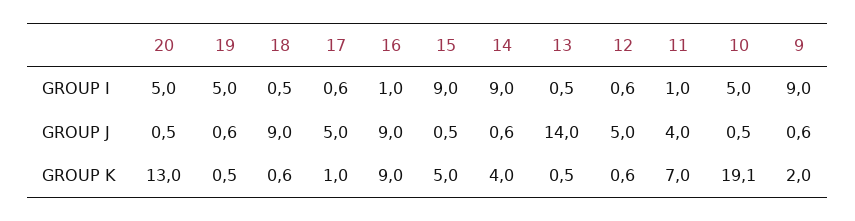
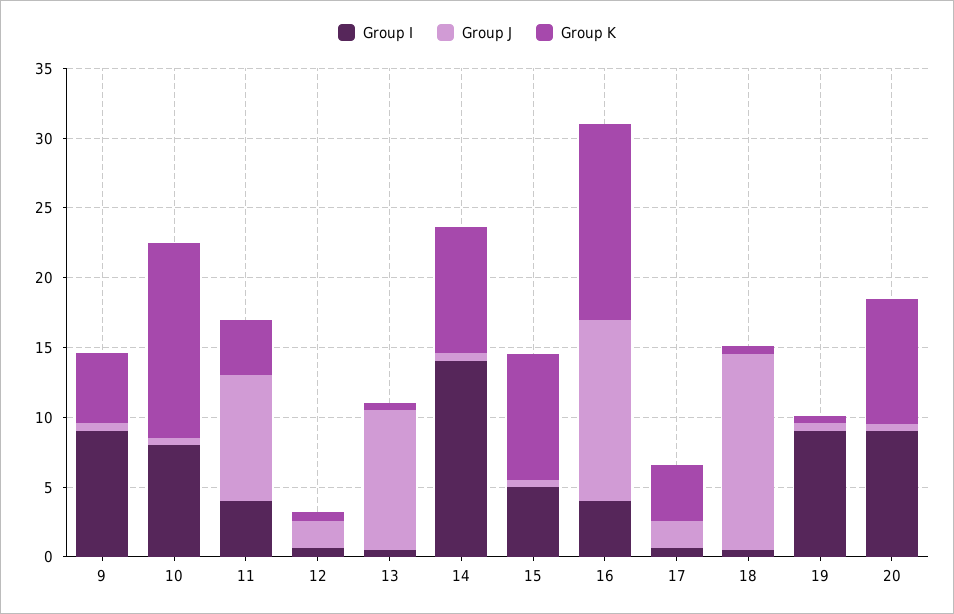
  {
    "GROUP I": {
-     "20": 5,
+     "20": 9,
-     "19": 5,
+     "19": 9,
      "18": 0.5,
      "17": 0.6,
-     "16": 1,
+     "16": 4,
-     "15": 9,
+     "15": 5,
-     "14": 9,
+     "14": 14,
      "13": 0.5,
      "12": 0.6,
-     "11": 1,
+     "11": 4,
-     "10": 5,
+     "10": 8,
      "9": 9
    },
    "GROUP J": {
      "20": 0.5,
      "19": 0.6,
-     "18": 9,
+     "18": 14,
-     "17": 5,
+     "17": 2,
-     "16": 9,
+     "16": 13,
      "15": 0.5,
      "14": 0.6,
-     "13": 14,
+     "13": 10,
-     "12": 5,
+     "12": 2,
-     "11": 4,
+     "11": 9,
      "10": 0.5,
      "9": 0.6
    },
    "GROUP K": {
-     "20": 13,
+     "20": 9,
      "19": 0.5,
      "18": 0.6,
-     "17": 1,
+     "17": 4,
-     "16": 9,
+     "16": 14,
-     "15": 5,
+     "15": 9,
-     "14": 4,
+     "14": 9,
      "13": 0.5,
      "12": 0.6,
-     "11": 7,
+     "11": 4,
-     "10": 19.1,
+     "10": 14,
-     "9": 2
+     "9": 5
    }
  }

